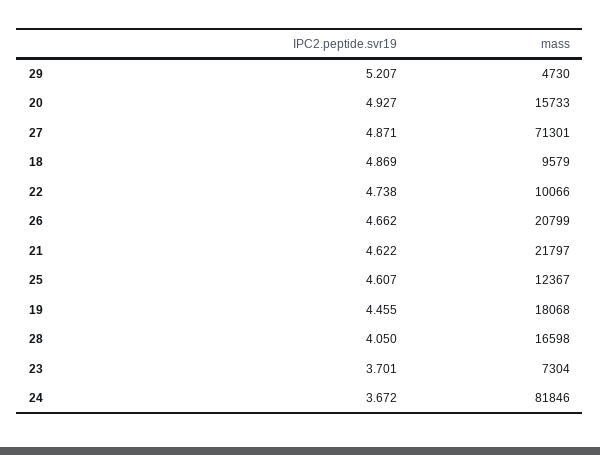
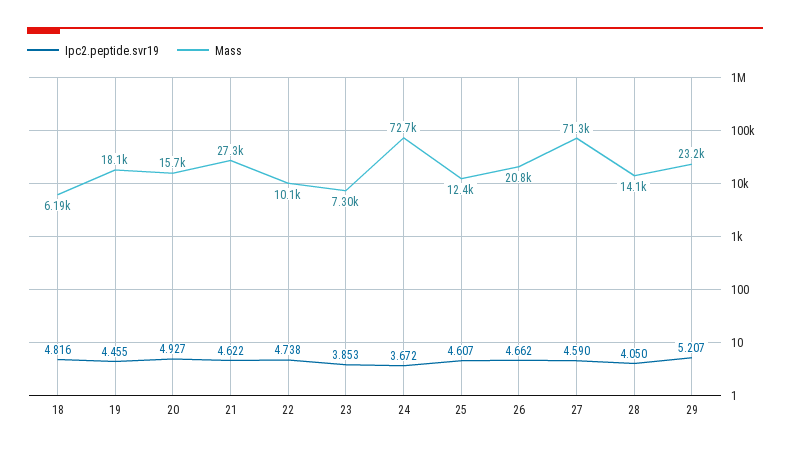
  {
    "IPC2.peptide.svr19": {
      "29": 5.207,
      "20": 4.927,
-     "27": 4.871,
+     "27": 4.59,
-     "18": 4.869,
+     "18": 4.816,
      "22": 4.738,
      "26": 4.662,
      "21": 4.622,
      "25": 4.607,
      "19": 4.455,
      "28": 4.05,
-     "23": 3.701,
+     "23": 3.853,
      "24": 3.672
    },
    "mass": {
-     "29": 4730,
+     "29": 23200,
      "20": 15733,
      "27": 71301,
-     "18": 9579,
+     "18": 6190,
      "22": 10066,
      "26": 20799,
-     "21": 21797,
+     "21": 27300,
      "25": 12367,
      "19": 18068,
-     "28": 16598,
+     "28": 14100,
      "23": 7304,
-     "24": 81846
+     "24": 72700
    }
  }

